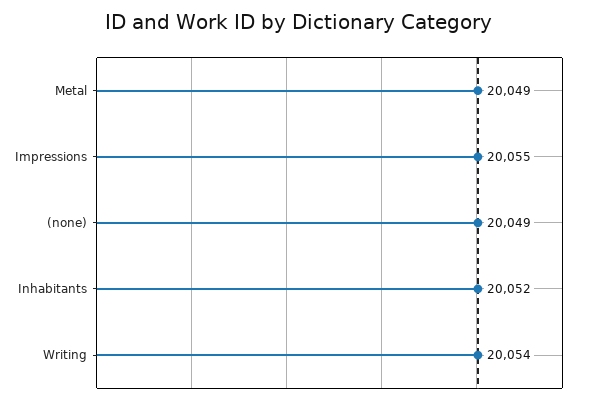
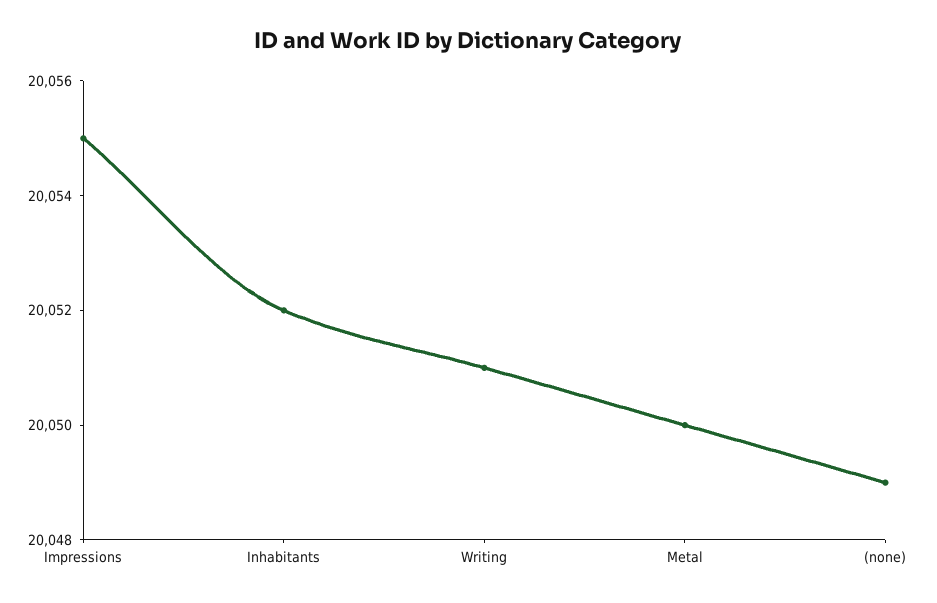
  {
-   "Metal": 20049,
+   "Metal": 20050,
    "Impressions": 20055,
    "(none)": 20049,
    "Inhabitants": 20052,
-   "Writing": 20054
+   "Writing": 20051
  }

